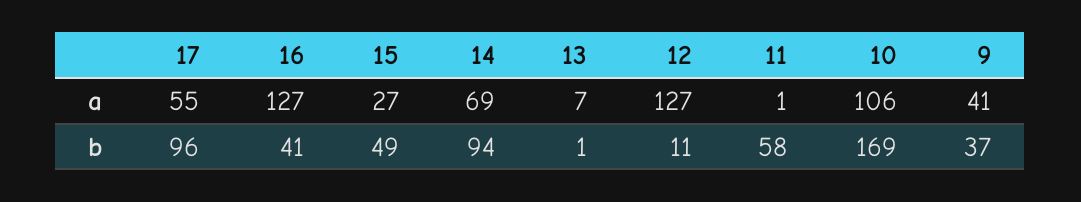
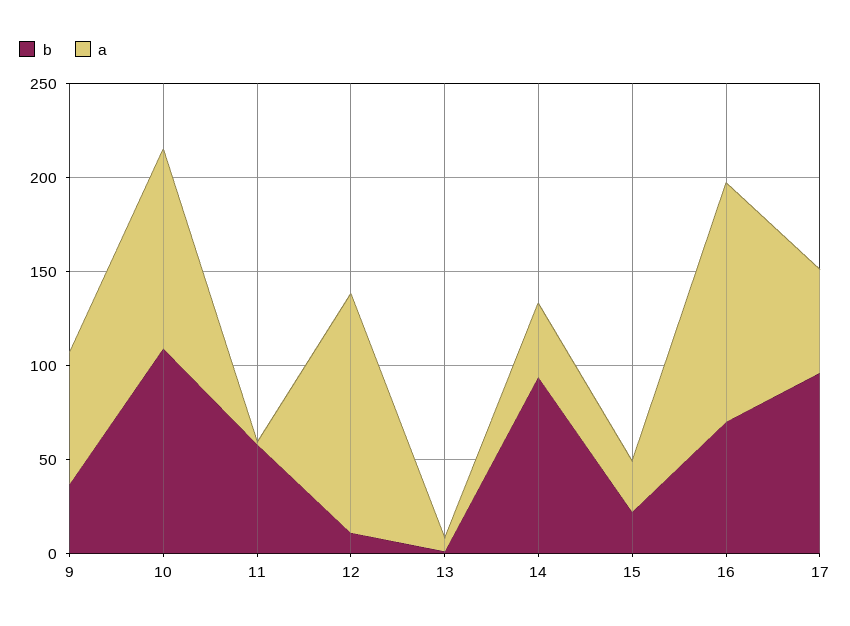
  {
    "a": {
      "17": 55,
      "16": 127,
      "15": 27,
-     "14": 69,
+     "14": 40,
      "13": 7,
      "12": 127,
      "11": 1,
      "10": 106,
-     "9": 41
+     "9": 70
    },
    "b": {
      "17": 96,
-     "16": 41,
+     "16": 70,
-     "15": 49,
+     "15": 20,
      "14": 94,
      "13": 1,
      "12": 11,
      "11": 58,
-     "10": 169,
+     "10": 110,
      "9": 37
    }
  }

